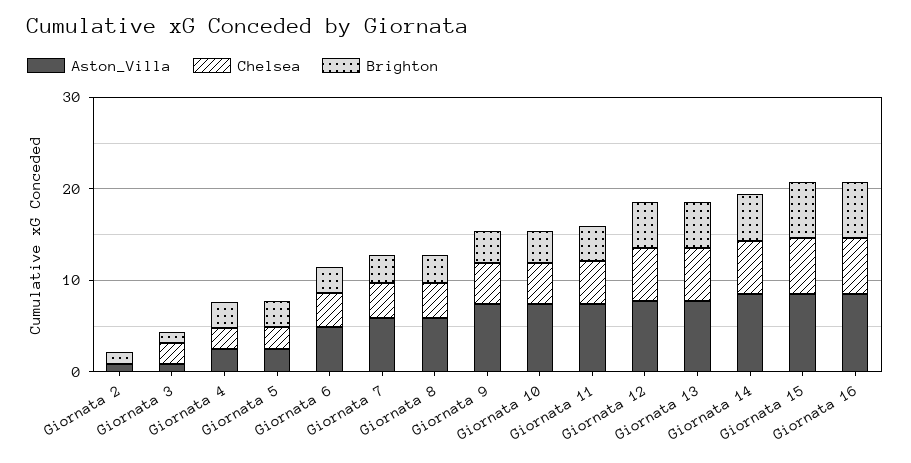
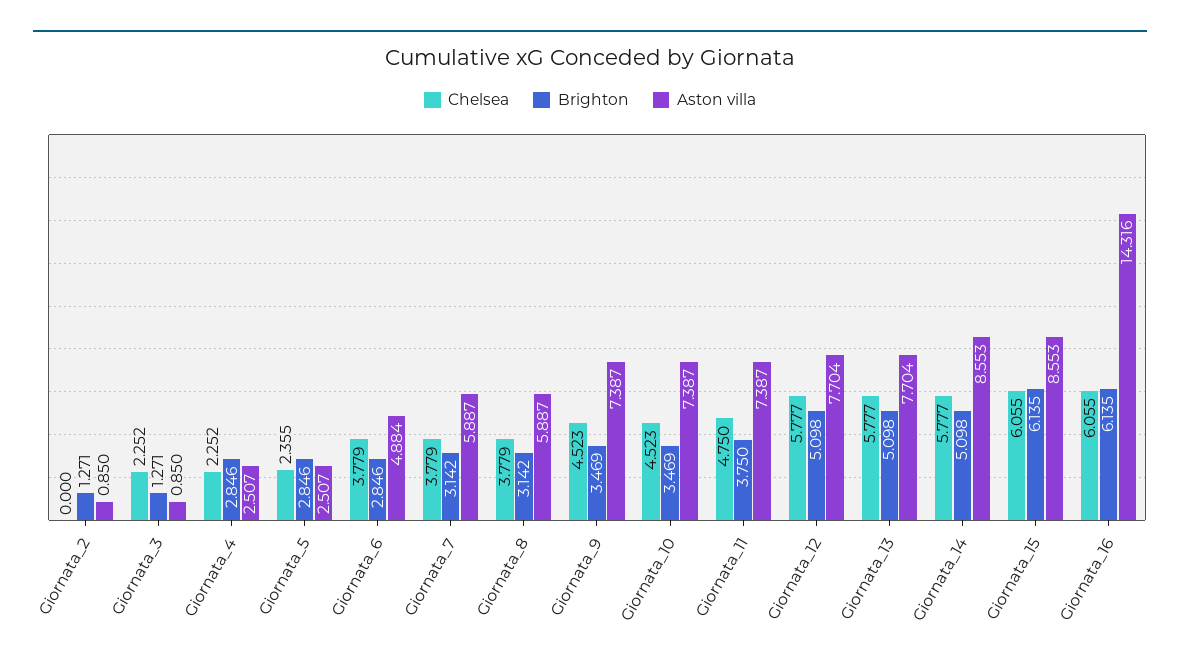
  {
    "Aston_Villa": {
      "Giornata 2": 0.85,
      "Giornata 3": 0.85,
      "Giornata 4": 2.507,
      "Giornata 5": 2.507,
      "Giornata 6": 4.884,
      "Giornata 7": 5.887,
      "Giornata 8": 5.887,
      "Giornata 9": 7.387,
      "Giornata 10": 7.387,
      "Giornata 11": 7.387,
      "Giornata 12": 7.704,
      "Giornata 13": 7.704,
      "Giornata 14": 8.553,
      "Giornata 15": 8.553,
-     "Giornata 16": 8
+     "Giornata 16": 14.316
    },
    "Chelsea": {
      "Giornata 2": 0,
      "Giornata 3": 2.252,
      "Giornata 4": 2.252,
      "Giornata 5": 2.355,
      "Giornata 6": 3.779,
      "Giornata 7": 3.779,
      "Giornata 8": 3.779,
      "Giornata 9": 4.523,
      "Giornata 10": 4.523,
      "Giornata 11": 4.75,
      "Giornata 12": 5.777,
      "Giornata 13": 5.777,
      "Giornata 14": 5.777,
      "Giornata 15": 6.055,
      "Giornata 16": 6.055
    },
    "Brighton": {
      "Giornata 2": 1.271,
      "Giornata 3": 1.271,
      "Giornata 4": 2.846,
      "Giornata 5": 2.846,
      "Giornata 6": 2.846,
      "Giornata 7": 3.142,
      "Giornata 8": 3.142,
      "Giornata 9": 3.469,
      "Giornata 10": 3.469,
      "Giornata 11": 3.75,
      "Giornata 12": 5.098,
      "Giornata 13": 5.098,
      "Giornata 14": 5.098,
      "Giornata 15": 6.135,
      "Giornata 16": 6.135
    }
  }

